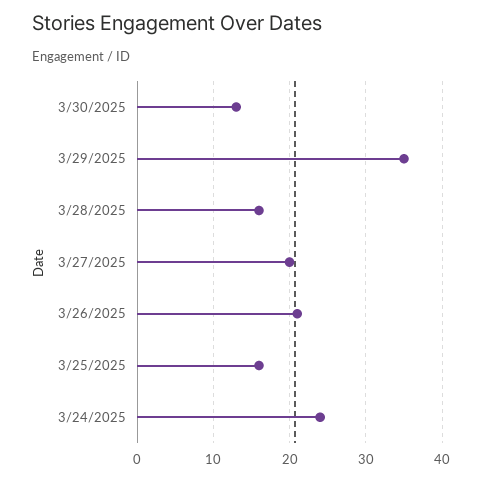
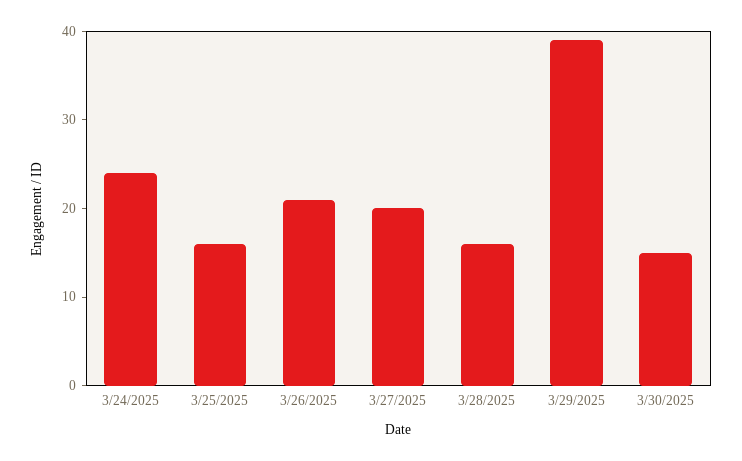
  {
-   "3/30/2025": 13,
+   "3/30/2025": 15,
-   "3/29/2025": 35,
+   "3/29/2025": 39,
    "3/28/2025": 16,
    "3/27/2025": 20,
    "3/26/2025": 21,
    "3/25/2025": 16,
    "3/24/2025": 24
  }

